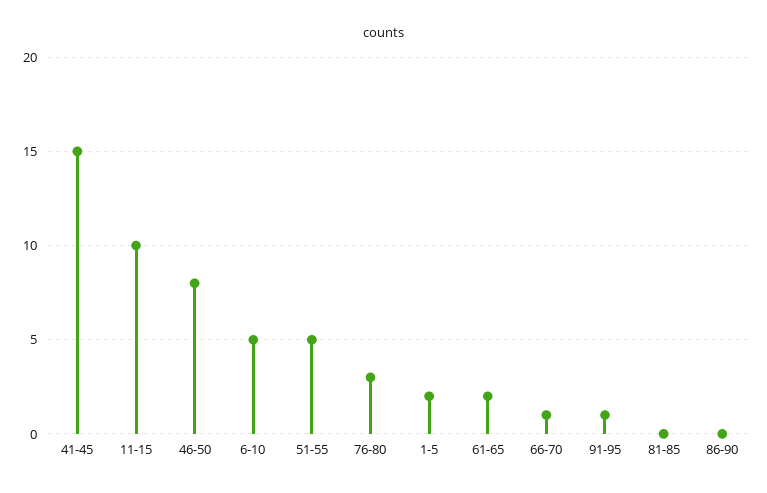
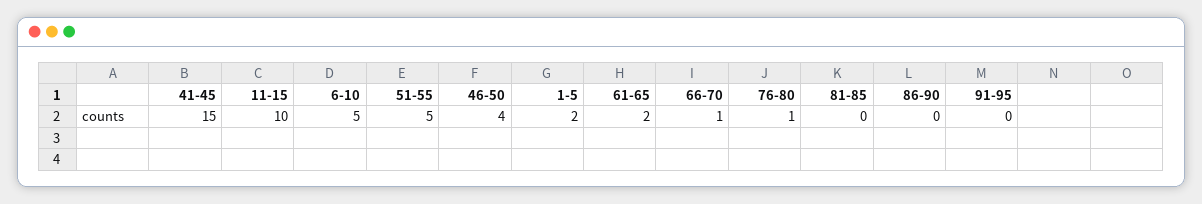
  {
    "41-45": 15,
    "11-15": 10,
-   "46-50": 8,
+   "46-50": 4,
    "6-10": 5,
    "51-55": 5,
-   "76-80": 3,
+   "76-80": 1,
    "1-5": 2,
    "61-65": 2,
    "66-70": 1,
-   "91-95": 1,
+   "91-95": 0,
    "81-85": 0,
    "86-90": 0
  }

